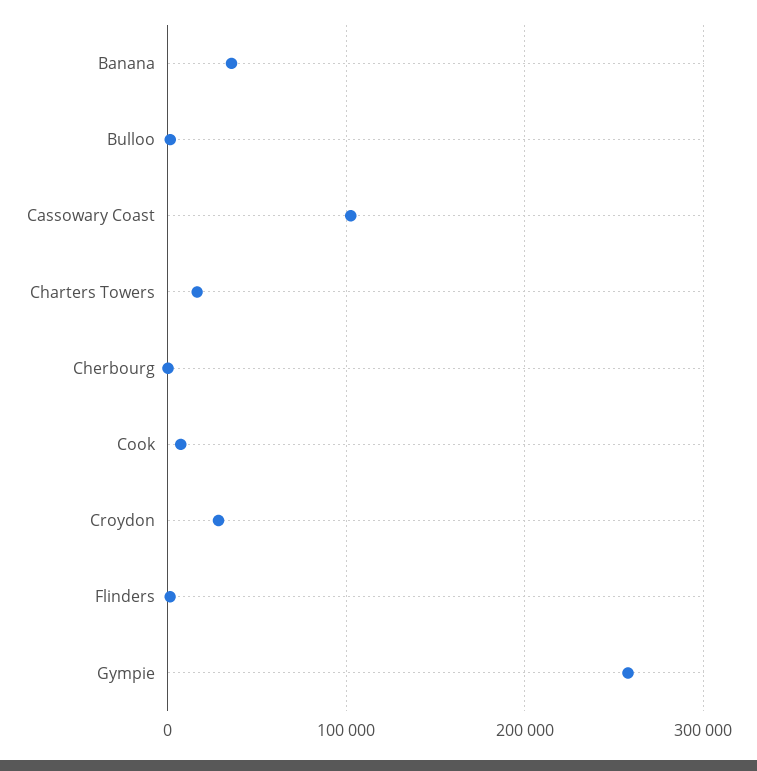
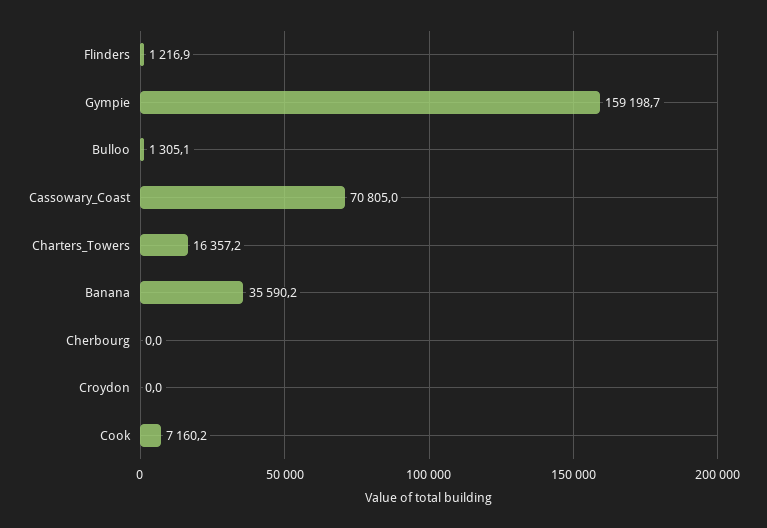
  {
    "Banana": 35590.2,
    "Bulloo": 1305.1,
-   "Cassowary Coast": 100000,
+   "Cassowary Coast": 70805,
    "Charters Towers": 16357.2,
    "Cherbourg": 0,
    "Cook": 7160.2,
-   "Croydon": 30000,
+   "Croydon": 0,
    "Flinders": 1216.9,
-   "Gympie": 260000
+   "Gympie": 159198.7
  }

